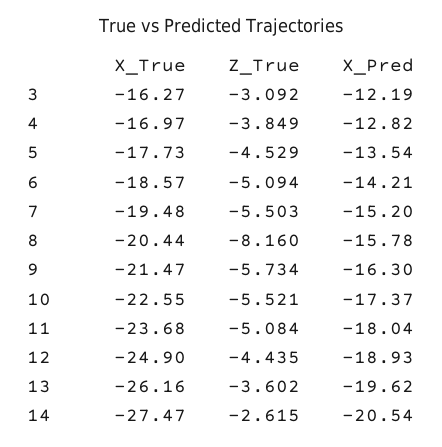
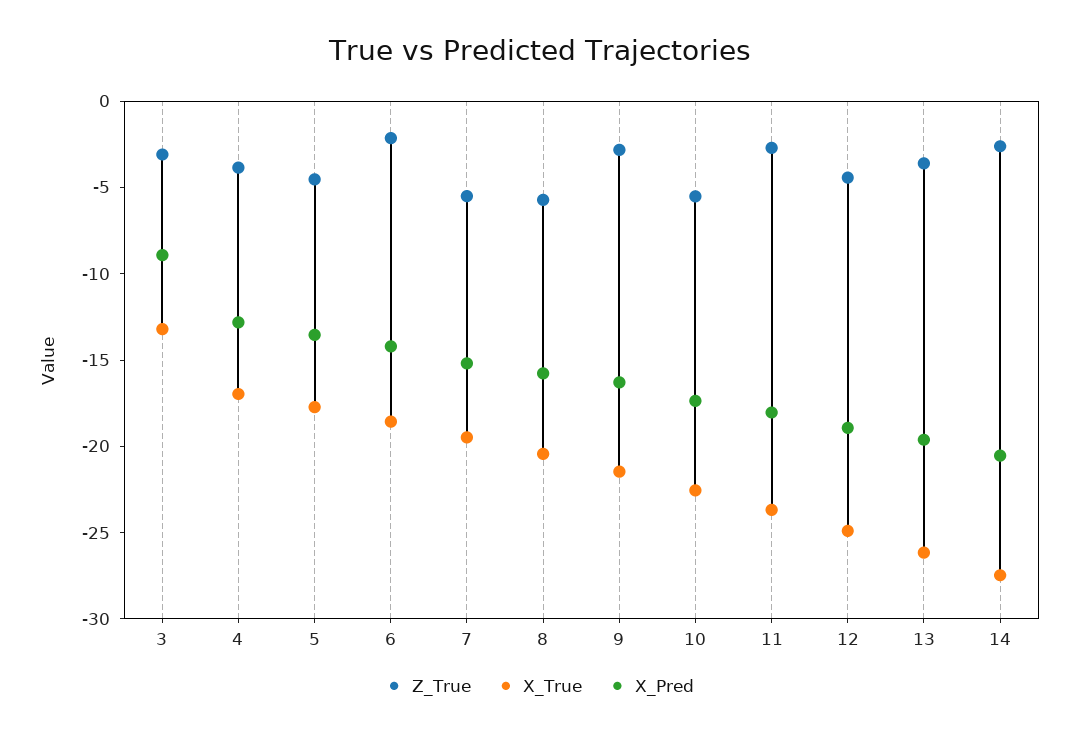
  {
    "X_True": {
-     "3": -16.27,
+     "3": -13,
      "4": -16.97,
      "5": -17.73,
      "6": -18.57,
      "7": -19.48,
      "8": -20.44,
      "9": -21.47,
      "10": -22.55,
      "11": -23.68,
      "12": -24.9,
      "13": -26.16,
      "14": -27.47
    },
    "Z_True": {
      "3": -3.092,
      "4": -3.849,
      "5": -4.529,
-     "6": -5.094,
+     "6": -2,
      "7": -5.503,
-     "8": -8.16,
+     "8": -6,
-     "9": -5.734,
+     "9": -3,
      "10": -5.521,
-     "11": -5.084,
+     "11": -3,
      "12": -4.435,
      "13": -3.602,
      "14": -2.615
    },
    "X_Pred": {
-     "3": -12.19,
+     "3": -9,
      "4": -12.82,
      "5": -13.54,
      "6": -14.21,
      "7": -15.2,
      "8": -15.78,
      "9": -16.3,
      "10": -17.37,
      "11": -18.04,
      "12": -18.93,
      "13": -19.62,
      "14": -20.54
    }
  }

